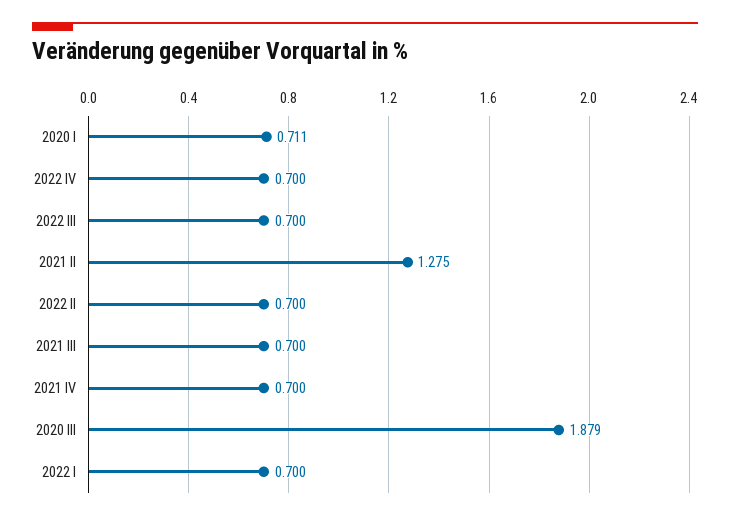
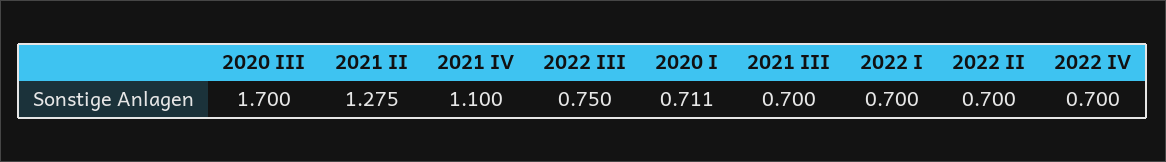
  {
    "2020 I": 0.711,
    "2022 IV": 0.7,
-   "2022 III": 0.7,
+   "2022 III": 0.75,
    "2021 II": 1.275,
    "2022 II": 0.7,
    "2021 III": 0.7,
-   "2021 IV": 0.7,
+   "2021 IV": 1.1,
-   "2020 III": 1.879,
+   "2020 III": 1.7,
    "2022 I": 0.7
  }

